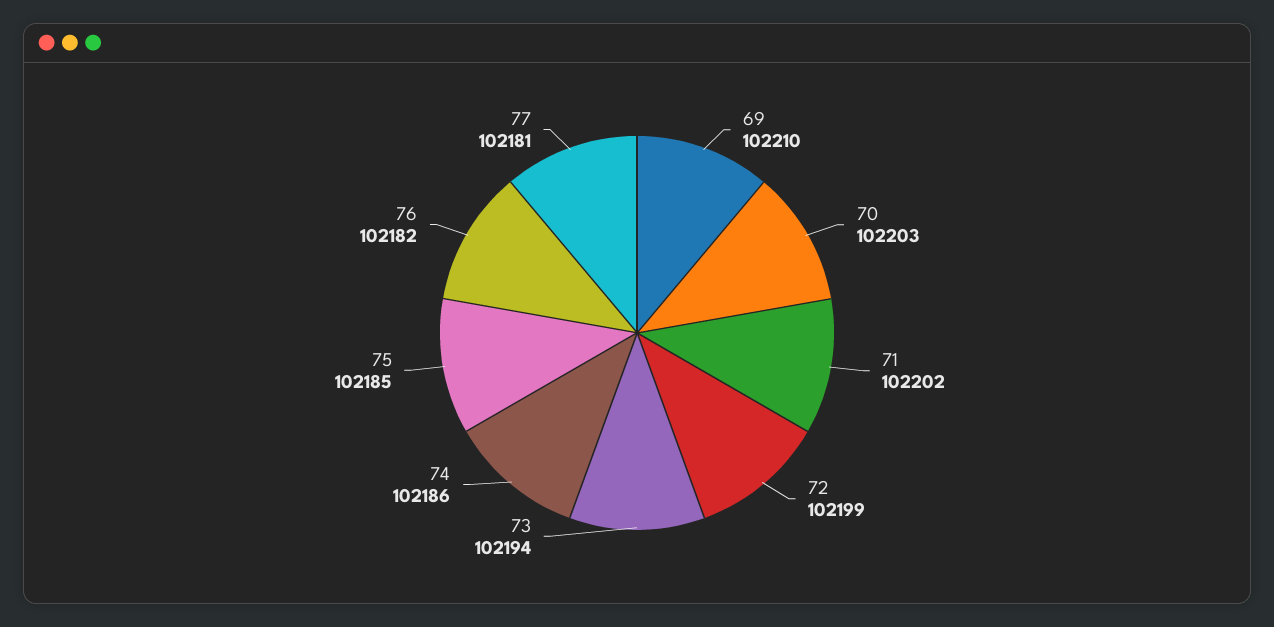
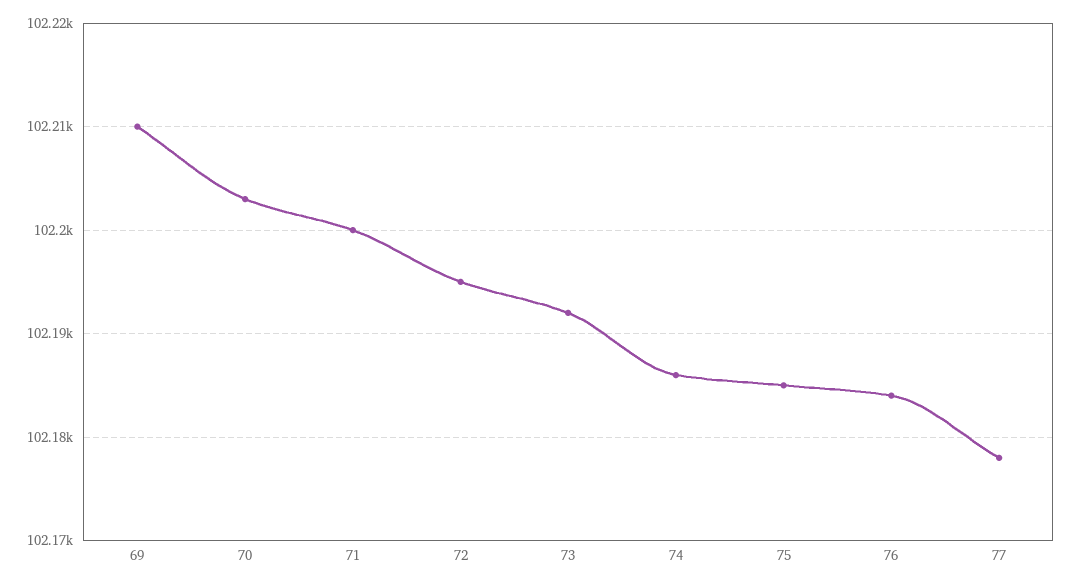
  {
    "69": 102210,
    "70": 102203,
-   "71": 102202,
+   "71": 102200,
-   "72": 102199,
+   "72": 102195,
-   "73": 102194,
+   "73": 102192,
    "74": 102186,
    "75": 102185,
-   "76": 102182,
+   "76": 102184,
-   "77": 102181
+   "77": 102178
  }

